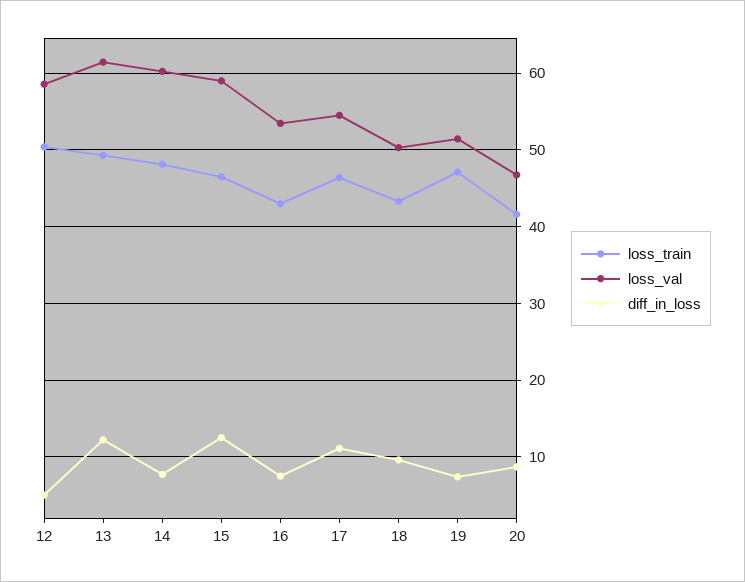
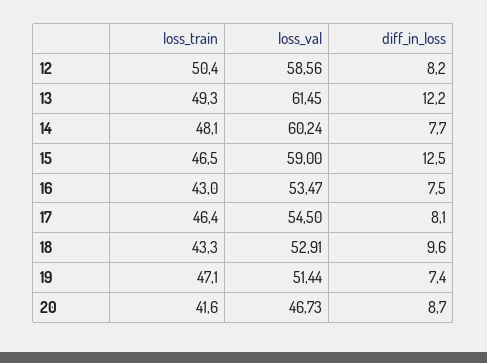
  {
    "loss_train": {
      "12": 50.4,
      "13": 49.3,
      "14": 48.1,
      "15": 46.5,
      "16": 43,
      "17": 46.4,
      "18": 43.3,
      "19": 47.1,
      "20": 41.6
    },
    "loss_val": {
      "12": 58.56,
      "13": 61.45,
      "14": 60.24,
      "15": 59,
      "16": 53.47,
      "17": 54.5,
-     "18": 50,
+     "18": 52.91,
      "19": 51.44,
      "20": 46.73
    },
    "diff_in_loss": {
-     "12": 5,
+     "12": 8.2,
      "13": 12.2,
      "14": 7.7,
      "15": 12.5,
      "16": 7.5,
-     "17": 11,
+     "17": 8.1,
      "18": 9.6,
      "19": 7.4,
      "20": 8.7
    }
  }

